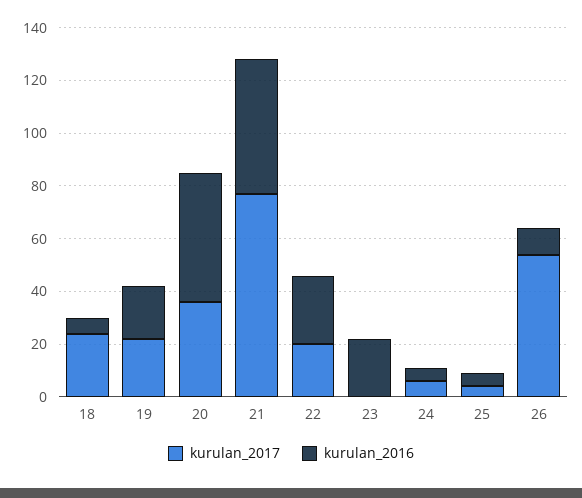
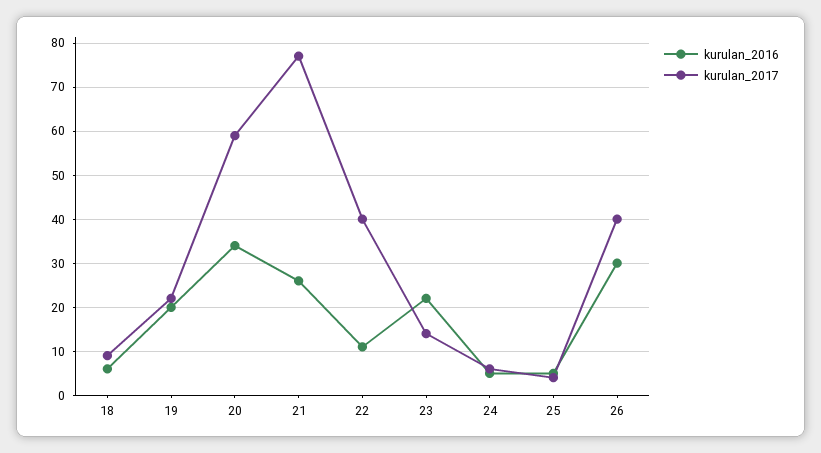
  {
    "kurulan_2017": {
-     "18": 25,
+     "18": 10,
      "19": 20,
-     "20": 35,
+     "20": 60,
      "21": 75,
-     "22": 20,
+     "22": 40,
-     "23": 0,
+     "23": 15,
      "24": 5,
      "25": 5,
-     "26": 55
+     "26": 40
    },
    "kurulan_2016": {
      "18": 5,
      "19": 20,
-     "20": 50,
+     "20": 35,
-     "21": 50,
+     "21": 25,
-     "22": 25,
+     "22": 10,
      "23": 20,
      "24": 5,
      "25": 5,
-     "26": 10
+     "26": 30
    }
  }

